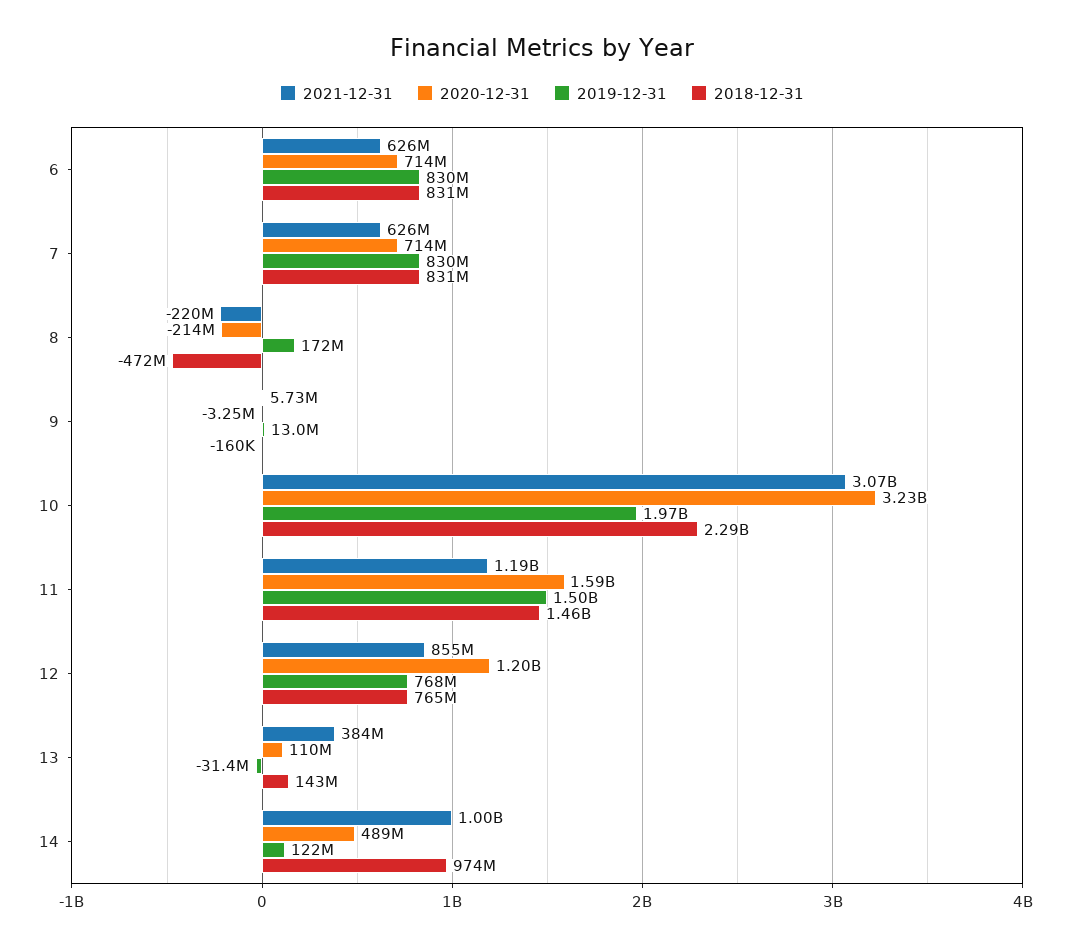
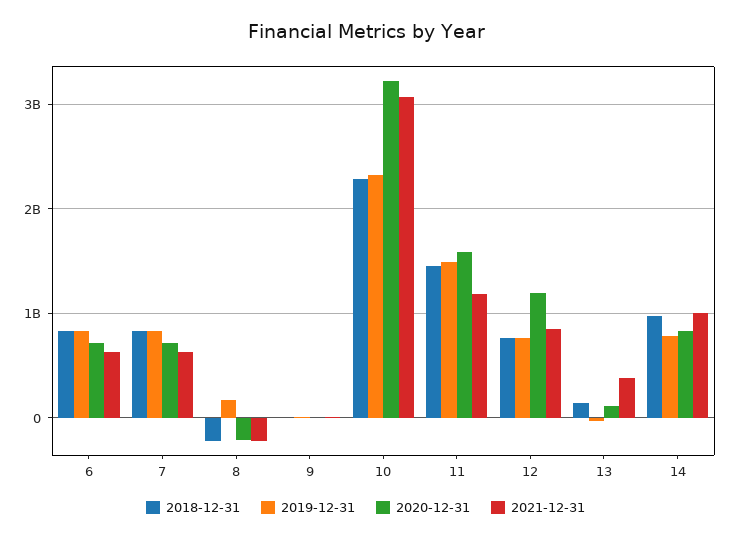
  {
    "2021-12-31": {
      "6": 626000000,
      "7": 626000000,
      "8": -220000000,
      "9": 5730000,
      "10": 3070000000,
      "11": 1190000000,
      "12": 855000000,
      "13": 384000000,
      "14": 1000000000
    },
    "2020-12-31": {
      "6": 714000000,
      "7": 714000000,
      "8": -214000000,
      "9": -3250000,
      "10": 3230000000,
      "11": 1590000000,
      "12": 1200000000,
      "13": 110000000,
-     "14": 489000000
+     "14": 800000000
    },
    "2019-12-31": {
      "6": 830000000,
      "7": 830000000,
      "8": 172000000,
      "9": 13000000,
-     "10": 1970000000,
+     "10": 2300000000,
      "11": 1500000000,
      "12": 768000000,
      "13": -31400000,
-     "14": 122000000
+     "14": 800000000
    },
    "2018-12-31": {
      "6": 831000000,
      "7": 831000000,
-     "8": -472000000,
+     "8": -200000000,
      "9": -160000,
      "10": 2290000000,
      "11": 1460000000,
      "12": 765000000,
      "13": 143000000,
      "14": 974000000
    }
  }

